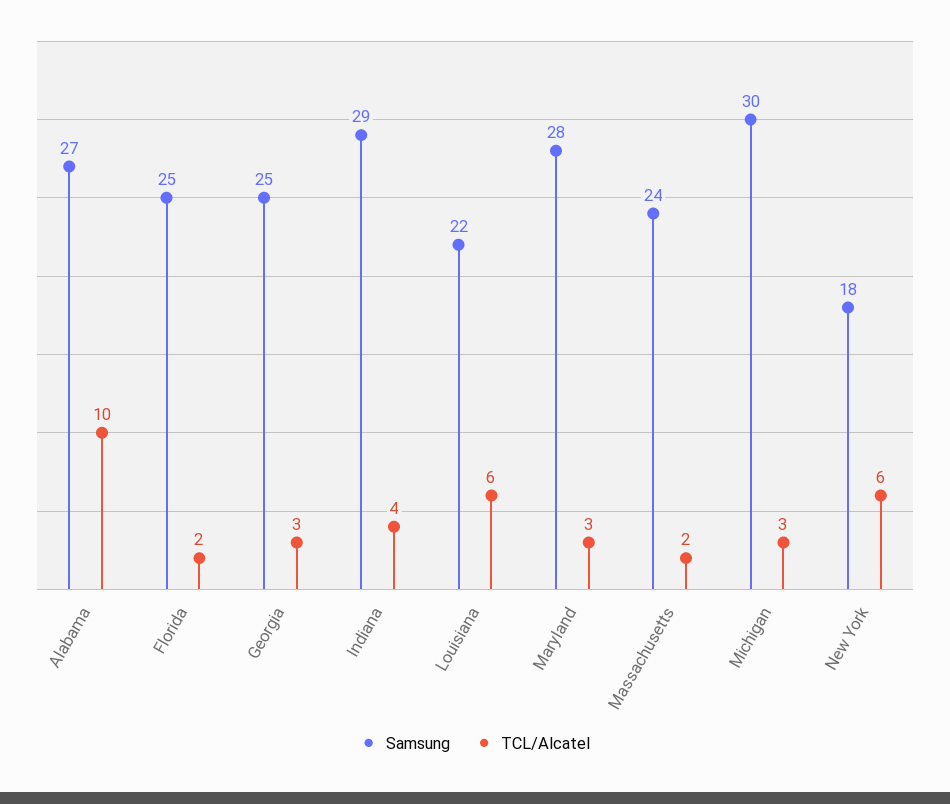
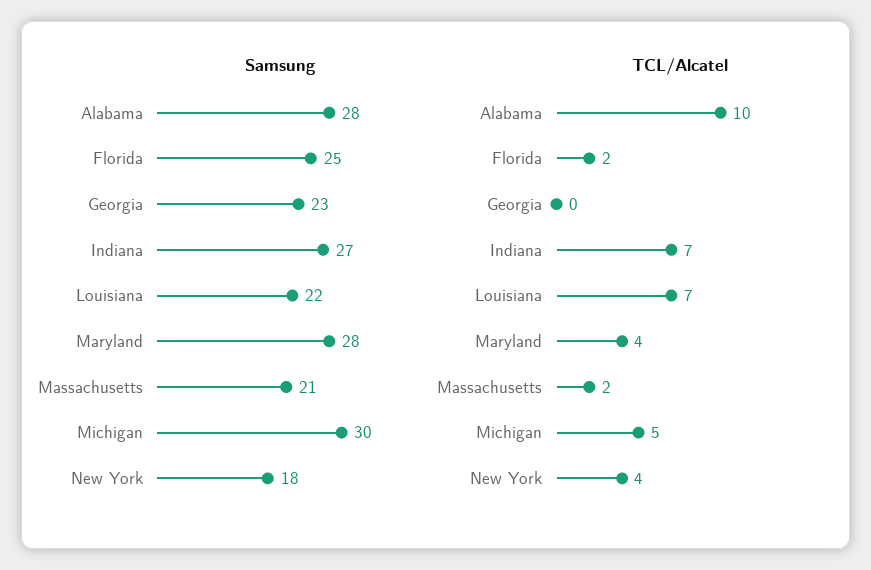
  {
    "Samsung": {
-     "Alabama": 27,
+     "Alabama": 28,
      "Florida": 25,
-     "Georgia": 25,
+     "Georgia": 23,
-     "Indiana": 29,
+     "Indiana": 27,
      "Louisiana": 22,
      "Maryland": 28,
-     "Massachusetts": 24,
+     "Massachusetts": 21,
      "Michigan": 30,
      "New York": 18
    },
    "TCL/Alcatel": {
      "Alabama": 10,
      "Florida": 2,
-     "Georgia": 3,
+     "Georgia": 0,
-     "Indiana": 4,
+     "Indiana": 7,
-     "Louisiana": 6,
+     "Louisiana": 7,
-     "Maryland": 3,
+     "Maryland": 4,
      "Massachusetts": 2,
-     "Michigan": 3,
+     "Michigan": 5,
-     "New York": 6
+     "New York": 4
    }
  }

